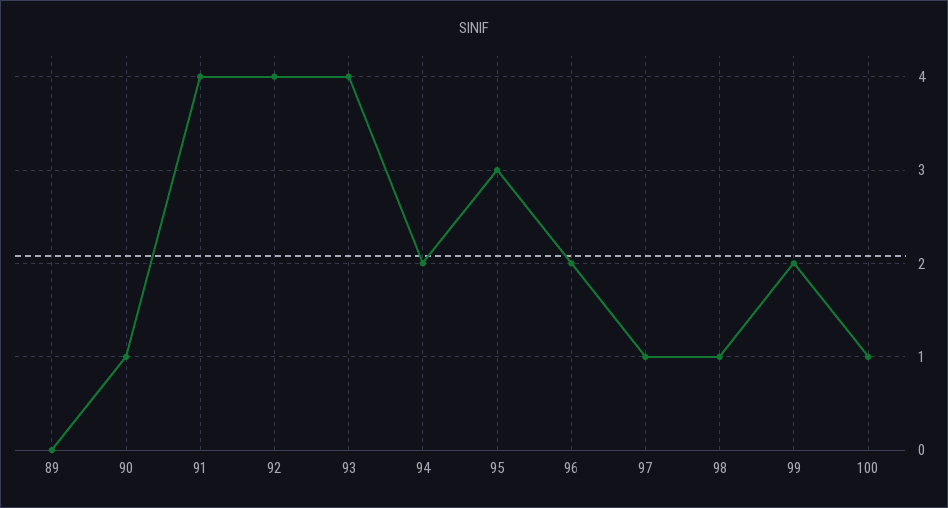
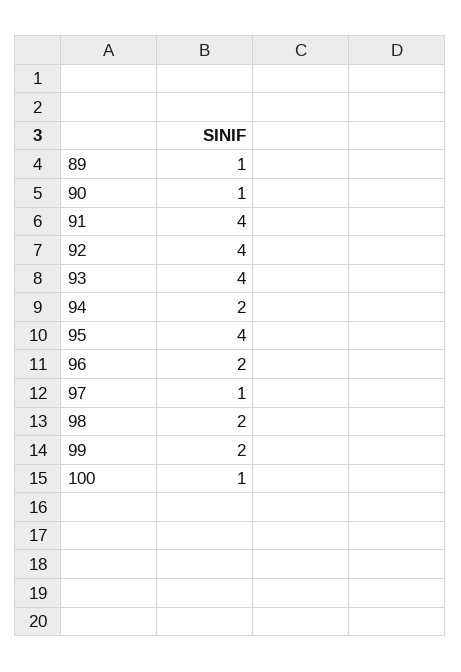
  {
-   "89": 0,
+   "89": 1,
    "90": 1,
    "91": 4,
    "92": 4,
    "93": 4,
    "94": 2,
-   "95": 3,
+   "95": 4,
    "96": 2,
    "97": 1,
-   "98": 1,
+   "98": 2,
    "99": 2,
    "100": 1
  }

